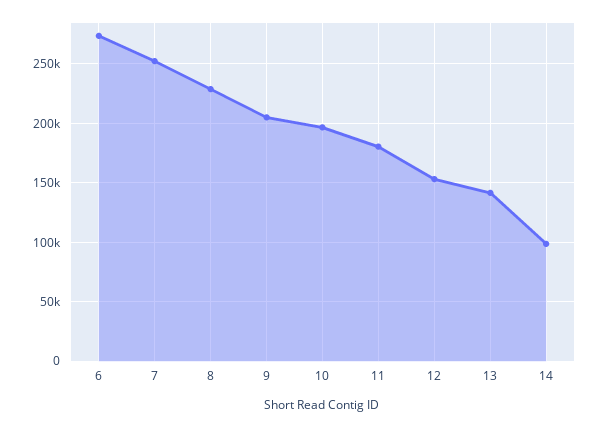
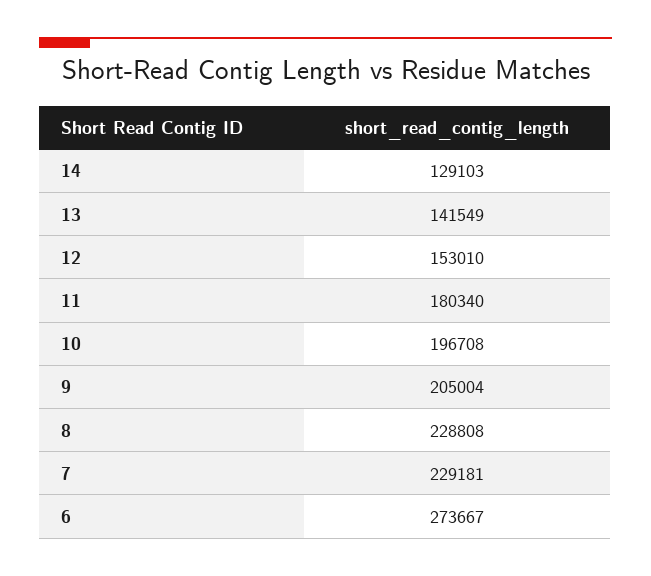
  {
    "6": 273667,
-   "7": 250000,
+   "7": 229181,
    "8": 228808,
    "9": 205004,
    "10": 196708,
    "11": 180340,
    "12": 153010,
    "13": 141549,
-   "14": 100000
+   "14": 129103
  }

